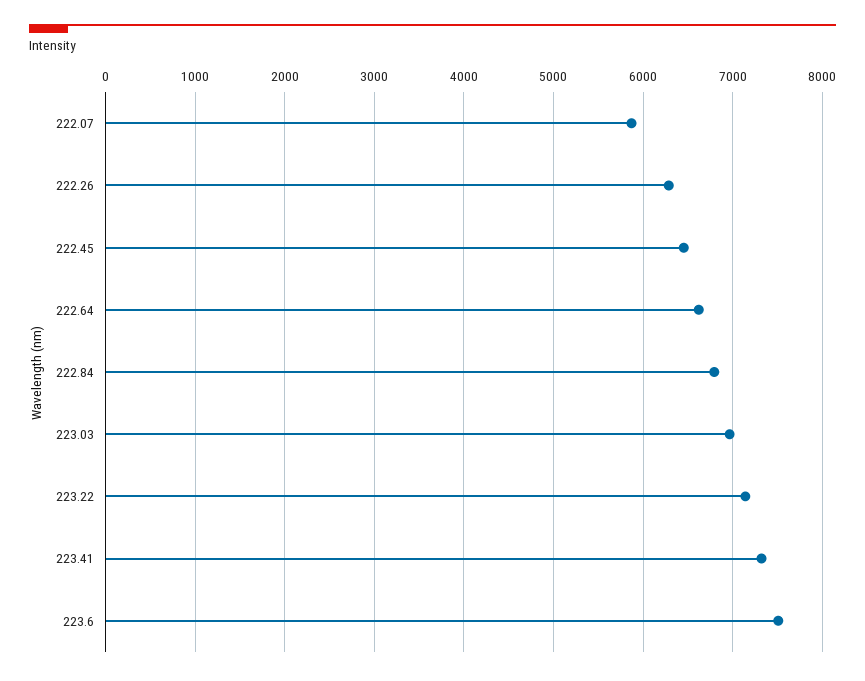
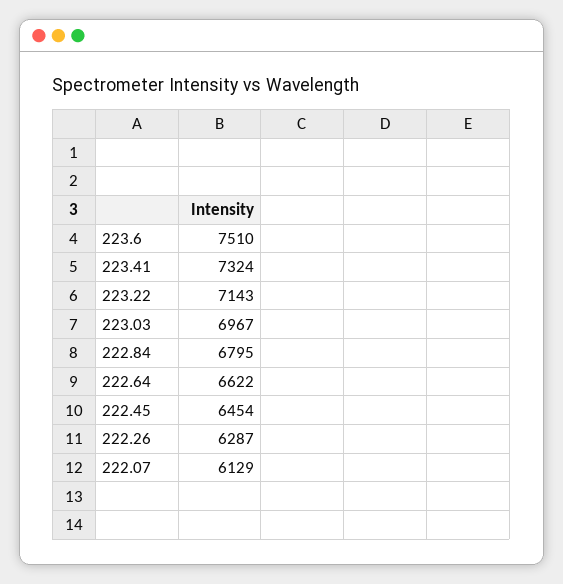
  {
-   "222.07": 5900,
+   "222.07": 6129,
    "222.26": 6287,
    "222.45": 6454,
    "222.64": 6622,
    "222.84": 6795,
    "223.03": 6967,
    "223.22": 7143,
    "223.41": 7324,
    "223.6": 7510
  }

